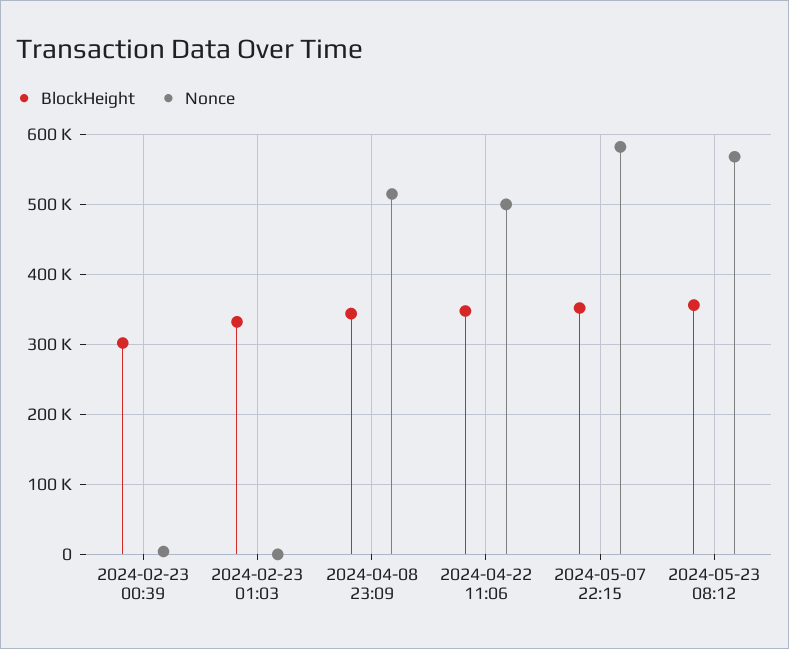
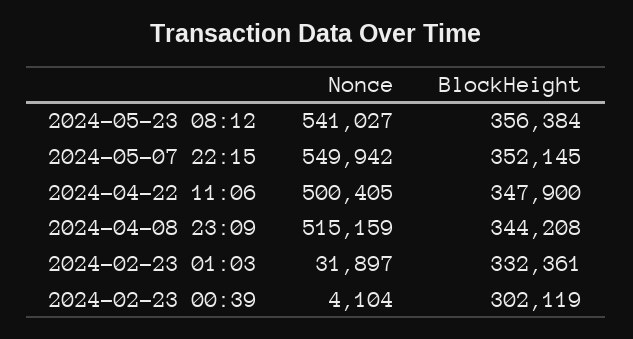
  {
    "BlockHeight": {
      "2024-02-23 00:39": 302119,
      "2024-02-23 01:03": 332361,
      "2024-04-08 23:09": 344208,
      "2024-04-22 11:06": 347900,
      "2024-05-07 22:15": 352145,
      "2024-05-23 08:12": 356384
    },
    "Nonce": {
      "2024-02-23 00:39": 4104,
-     "2024-02-23 01:03": 0,
+     "2024-02-23 01:03": 31897,
      "2024-04-08 23:09": 515159,
      "2024-04-22 11:06": 500405,
-     "2024-05-07 22:15": 580000,
+     "2024-05-07 22:15": 549942,
-     "2024-05-23 08:12": 570000
+     "2024-05-23 08:12": 541027
    }
  }

